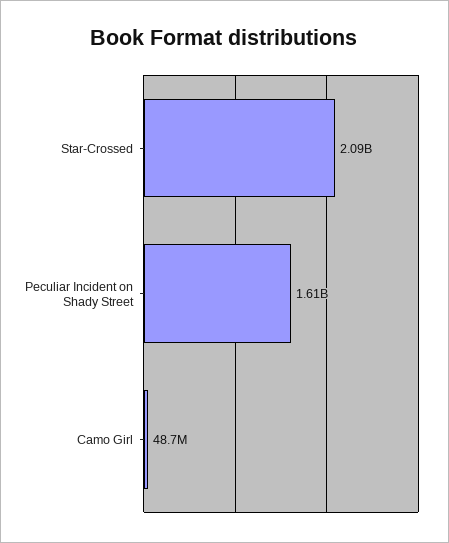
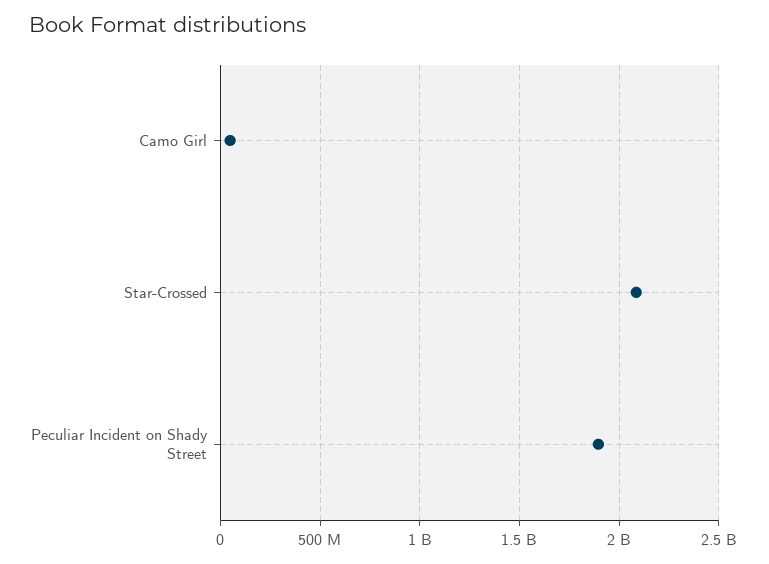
  {
    "Star-Crossed": 2090000000,
-   "Peculiar Incident on Shady Street": 1610000000,
+   "Peculiar Incident on Shady Street": 1900000000,
    "Camo Girl": 48700000
  }

